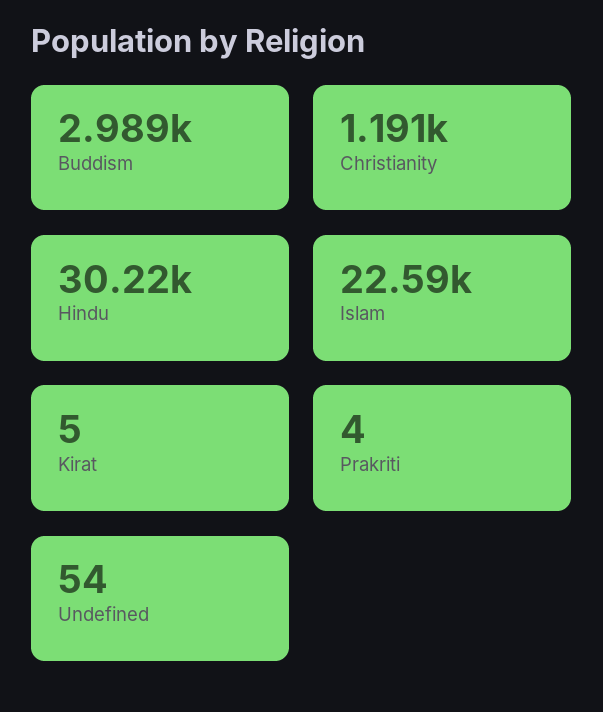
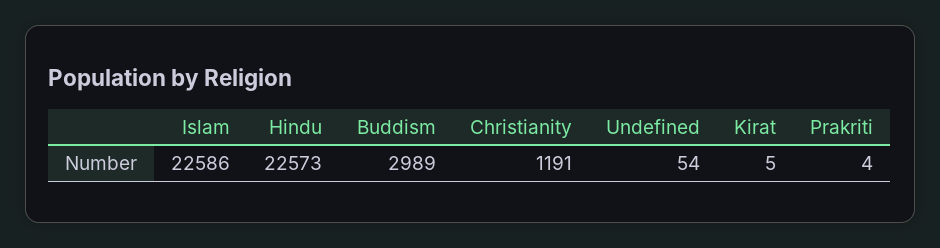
  {
    "Buddism": 2989,
    "Christianity": 1191,
-   "Hindu": 30220,
+   "Hindu": 22573,
    "Islam": 22586,
    "Kirat": 5,
    "Prakriti": 4,
    "Undefined": 54
  }

